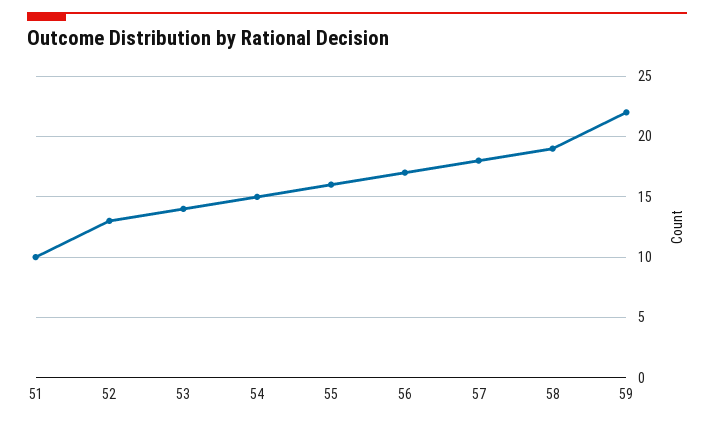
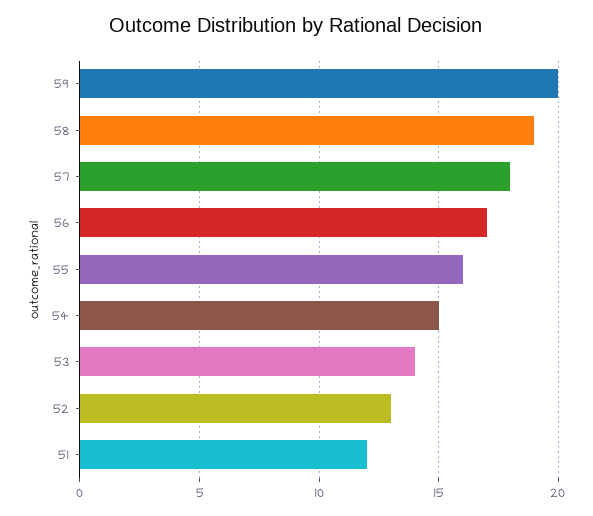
  {
-   "51": 10,
+   "51": 12,
    "52": 13,
    "53": 14,
    "54": 15,
    "55": 16,
    "56": 17,
    "57": 18,
    "58": 19,
-   "59": 22
+   "59": 20
  }

